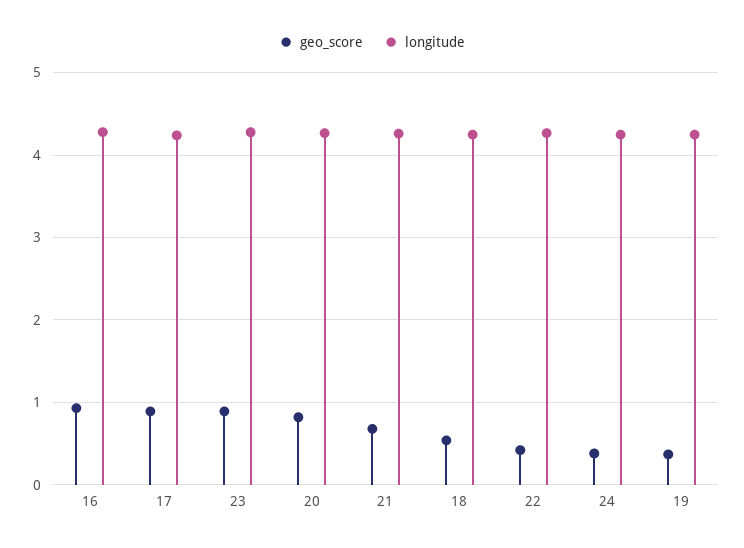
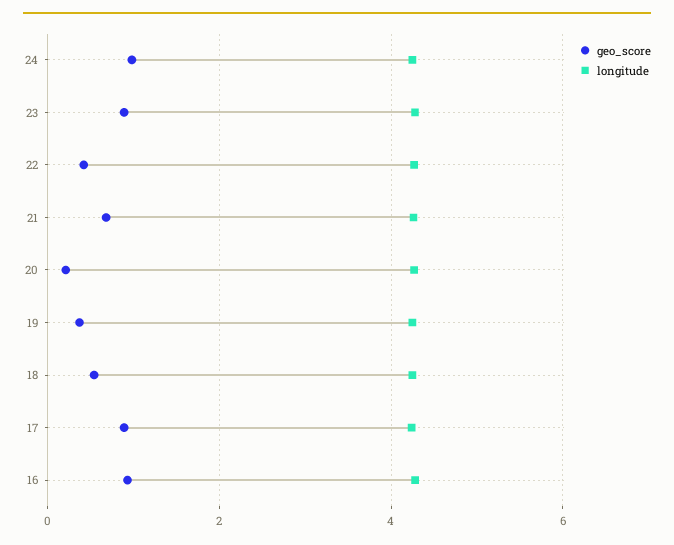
  {
    "geo_score": {
      "16": 0.9,
      "17": 0.9,
      "23": 0.9,
-     "20": 0.8,
+     "20": 0.2,
      "21": 0.7,
      "18": 0.5,
      "22": 0.4,
-     "24": 0.4,
+     "24": 1,
      "19": 0.4
    },
    "longitude": {
      "16": 4.3,
      "17": 4.2,
      "23": 4.3,
      "20": 4.3,
      "21": 4.3,
      "18": 4.2,
      "22": 4.3,
      "24": 4.2,
      "19": 4.2
    }
  }

